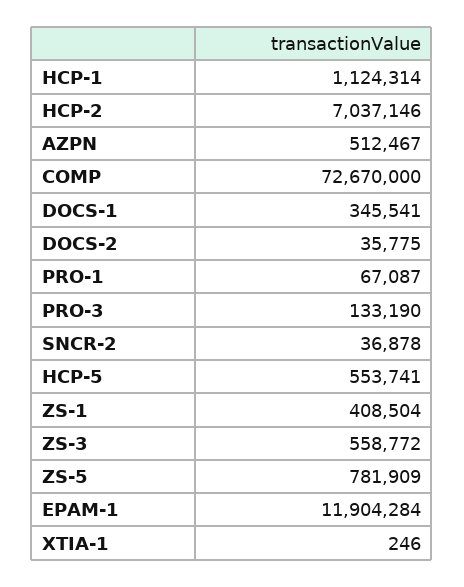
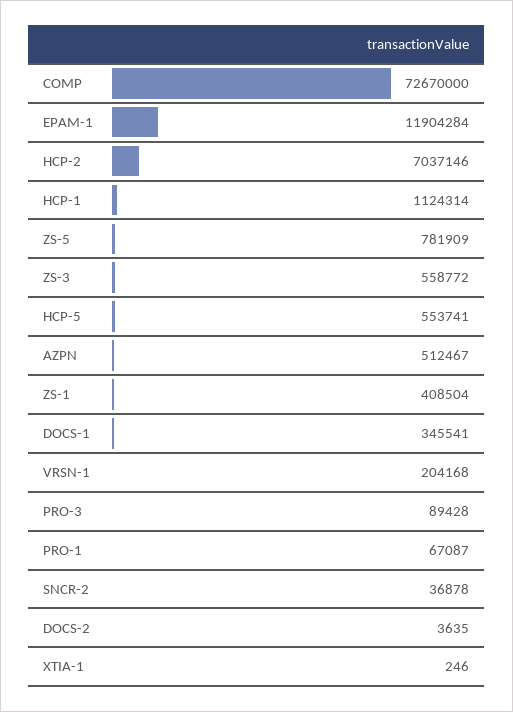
  {
    "HCP-1": 1124314,
    "HCP-2": 7037146,
    "AZPN": 512467,
    "COMP": 72670000,
    "DOCS-1": 345541,
-   "DOCS-2": 35775,
+   "DOCS-2": 3635,
    "PRO-1": 67087,
-   "PRO-3": 133190,
+   "PRO-3": 89428,
    "SNCR-2": 36878,
    "HCP-5": 553741,
    "ZS-1": 408504,
    "ZS-3": 558772,
    "ZS-5": 781909,
    "EPAM-1": 11904284,
-   "XTIA-1": 246
+   "XTIA-1": 246,
+   "VRSN-1": 204168
  }

